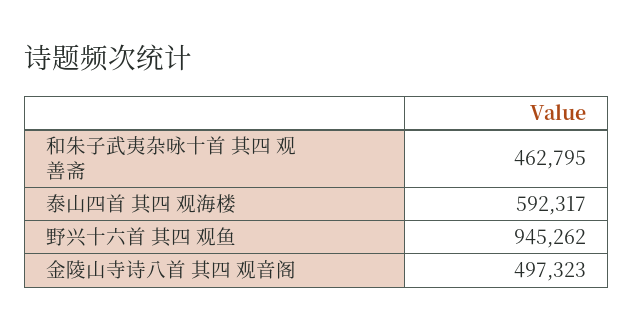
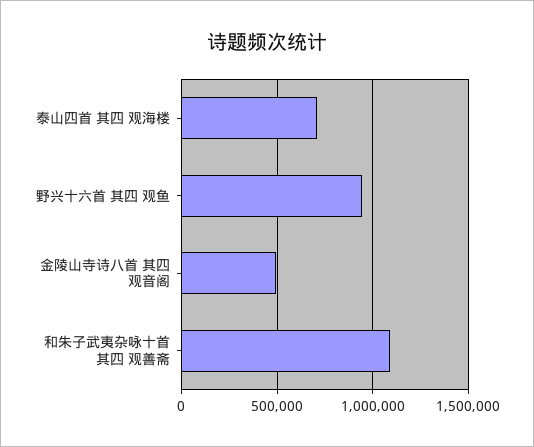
  {
-   "和朱子武夷杂咏十首 其四 观善斋": 462795,
+   "和朱子武夷杂咏十首 其四 观善斋": 1100000,
-   "泰山四首 其四 观海楼": 592317,
+   "泰山四首 其四 观海楼": 700000,
    "野兴十六首 其四 观鱼": 945262,
    "金陵山寺诗八首 其四 观音阁": 497323
  }

